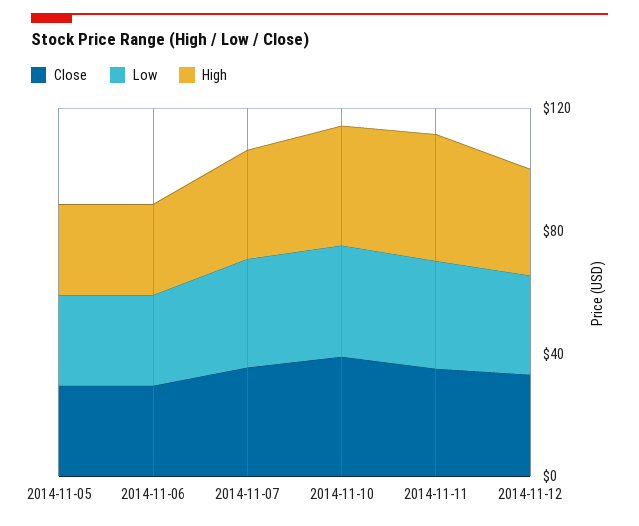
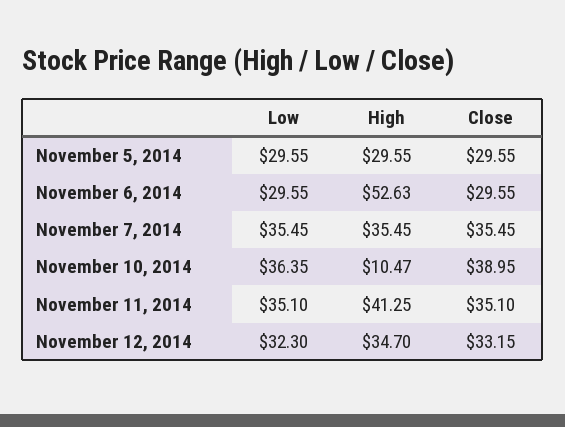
  {
    "Close": {
      "2014-11-05": 29.55,
      "2014-11-06": 29.55,
      "2014-11-07": 35.45,
      "2014-11-10": 38.95,
      "2014-11-11": 35.1,
      "2014-11-12": 33.15
    },
    "Low": {
      "2014-11-05": 29.55,
      "2014-11-06": 29.55,
      "2014-11-07": 35.45,
      "2014-11-10": 36.35,
      "2014-11-11": 35.1,
      "2014-11-12": 32.3
    },
    "High": {
      "2014-11-05": 29.55,
-     "2014-11-06": 30,
+     "2014-11-06": 52.63,
      "2014-11-07": 35.45,
-     "2014-11-10": 40,
+     "2014-11-10": 10.47,
      "2014-11-11": 41.25,
      "2014-11-12": 34.7
    }
  }

